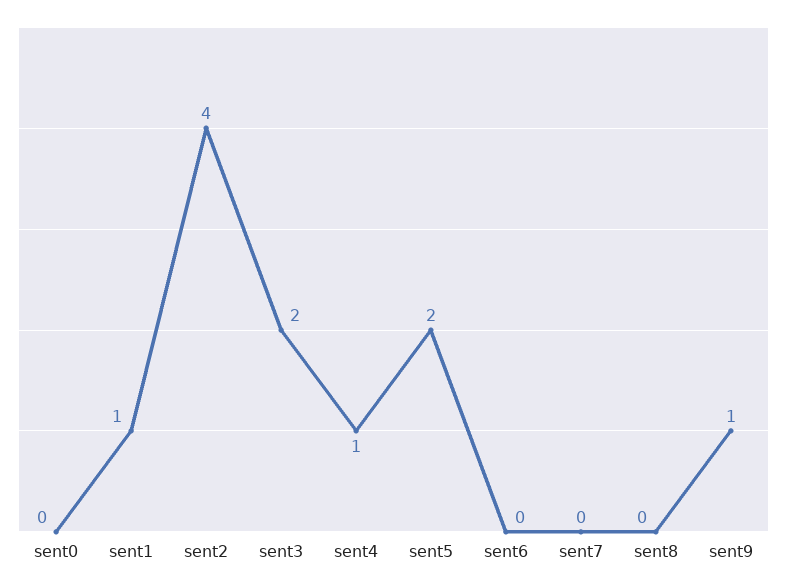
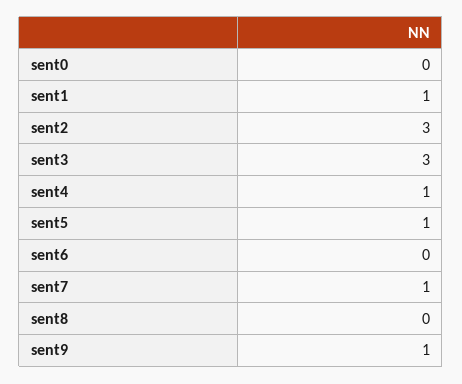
  {
    "sent0": 0,
    "sent1": 1,
-   "sent2": 4,
+   "sent2": 3,
-   "sent3": 2,
+   "sent3": 3,
    "sent4": 1,
-   "sent5": 2,
+   "sent5": 1,
    "sent6": 0,
-   "sent7": 0,
+   "sent7": 1,
    "sent8": 0,
    "sent9": 1
  }

